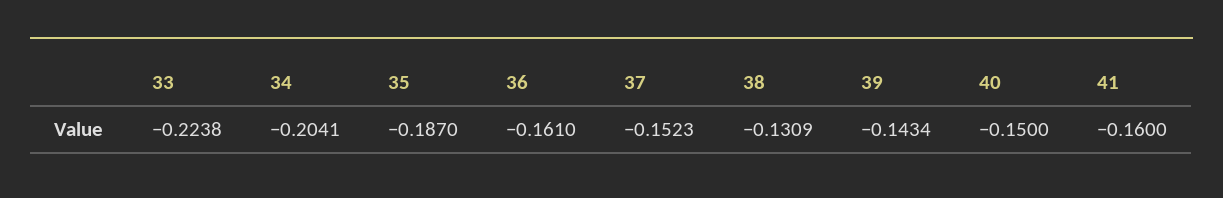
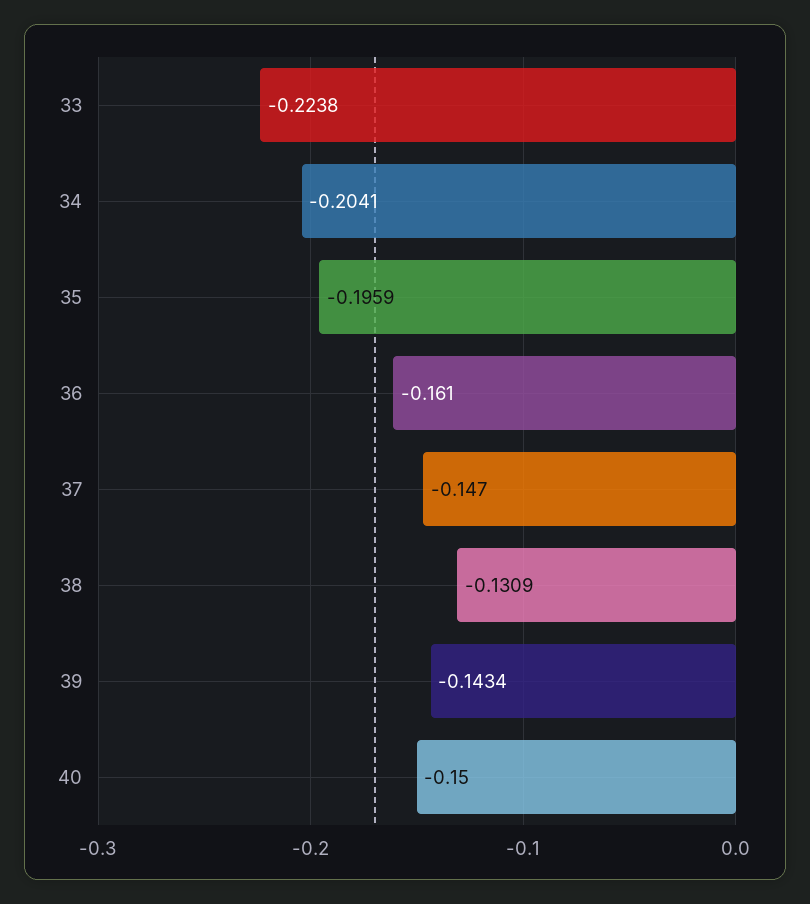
  {
    "33": -0.2238,
    "34": -0.2041,
-   "35": -0.187,
+   "35": -0.1959,
    "36": -0.161,
-   "37": -0.1523,
+   "37": -0.147,
    "38": -0.1309,
    "39": -0.1434,
-   "40": -0.15,
+   "40": -0.15
-   "41": -0.16
  }

